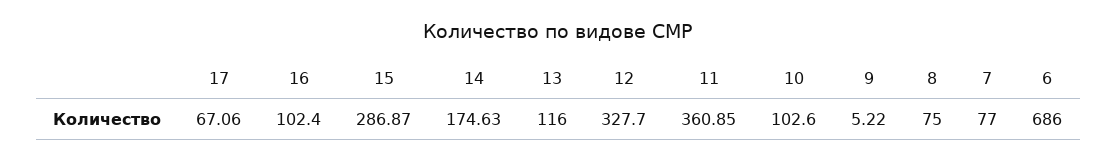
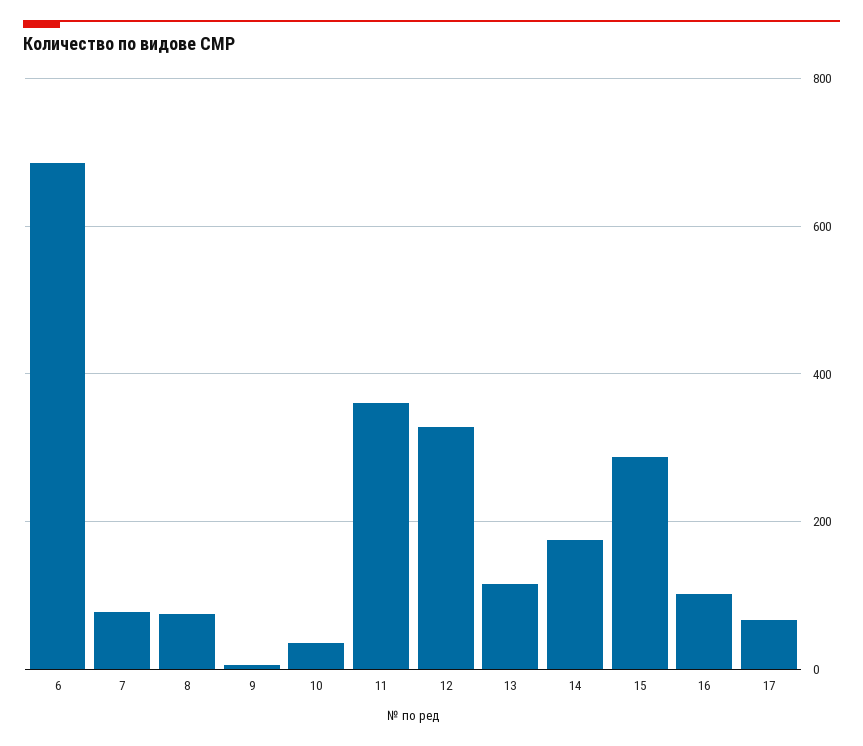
  {
    "17": 67.06,
    "16": 102.4,
    "15": 286.87,
    "14": 174.63,
    "13": 116,
    "12": 327.7,
    "11": 360.85,
-   "10": 102.6,
+   "10": 40,
    "9": 5.22,
    "8": 75,
    "7": 77,
    "6": 686
  }

